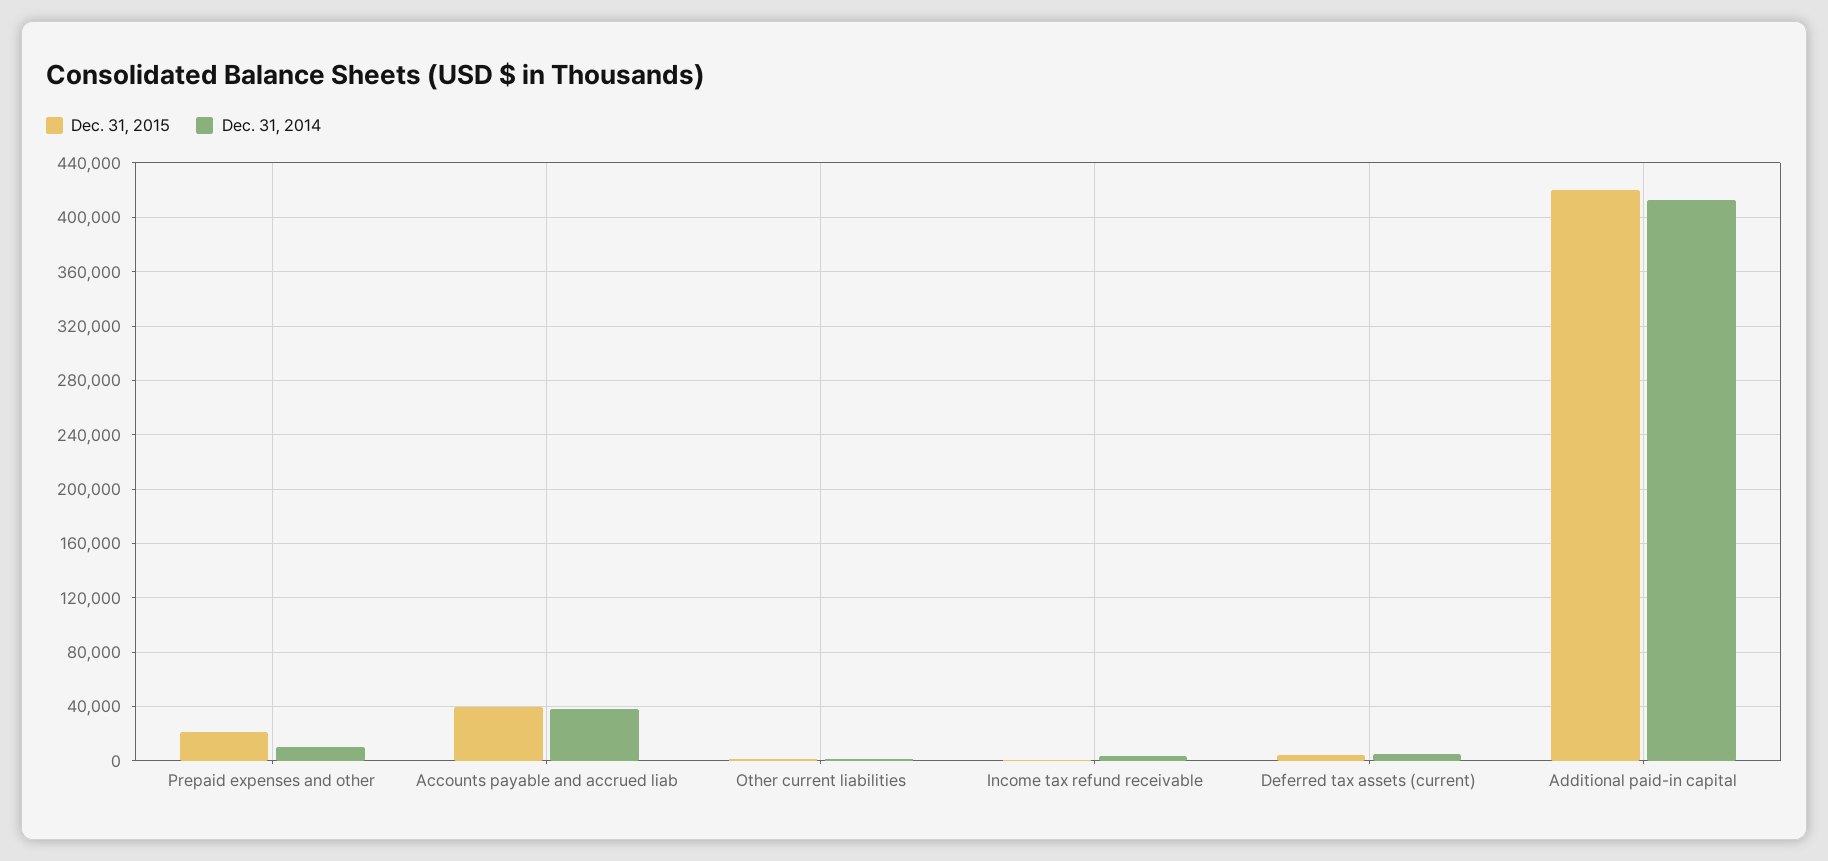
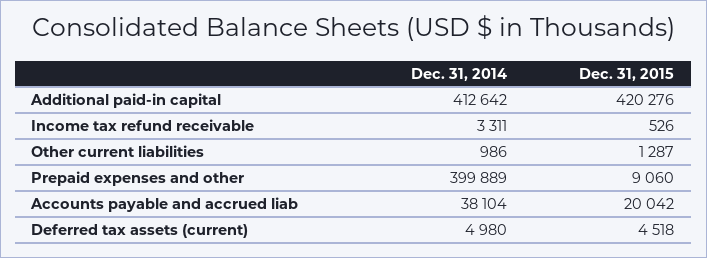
  {
    "Dec. 31, 2015": {
-     "Prepaid expenses and other": 20000,
+     "Prepaid expenses and other": 9060,
-     "Accounts payable and accrued liab": 40000,
+     "Accounts payable and accrued liab": 20042,
      "Other current liabilities": 1287,
      "Income tax refund receivable": 526,
      "Deferred tax assets (current)": 4518,
      "Additional paid-in capital": 420276
    },
    "Dec. 31, 2014": {
-     "Prepaid expenses and other": 10000,
+     "Prepaid expenses and other": 399889,
      "Accounts payable and accrued liab": 38104,
      "Other current liabilities": 986,
      "Income tax refund receivable": 3311,
      "Deferred tax assets (current)": 4980,
      "Additional paid-in capital": 412642
    }
  }

